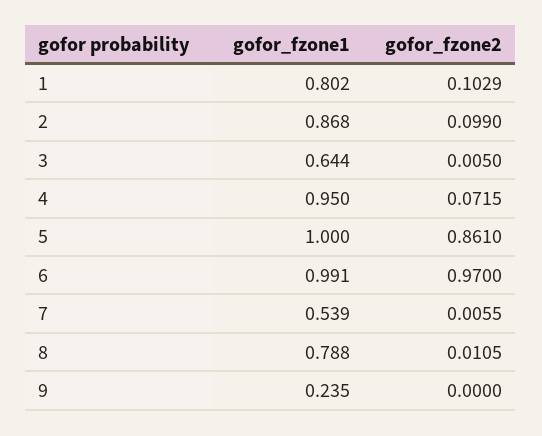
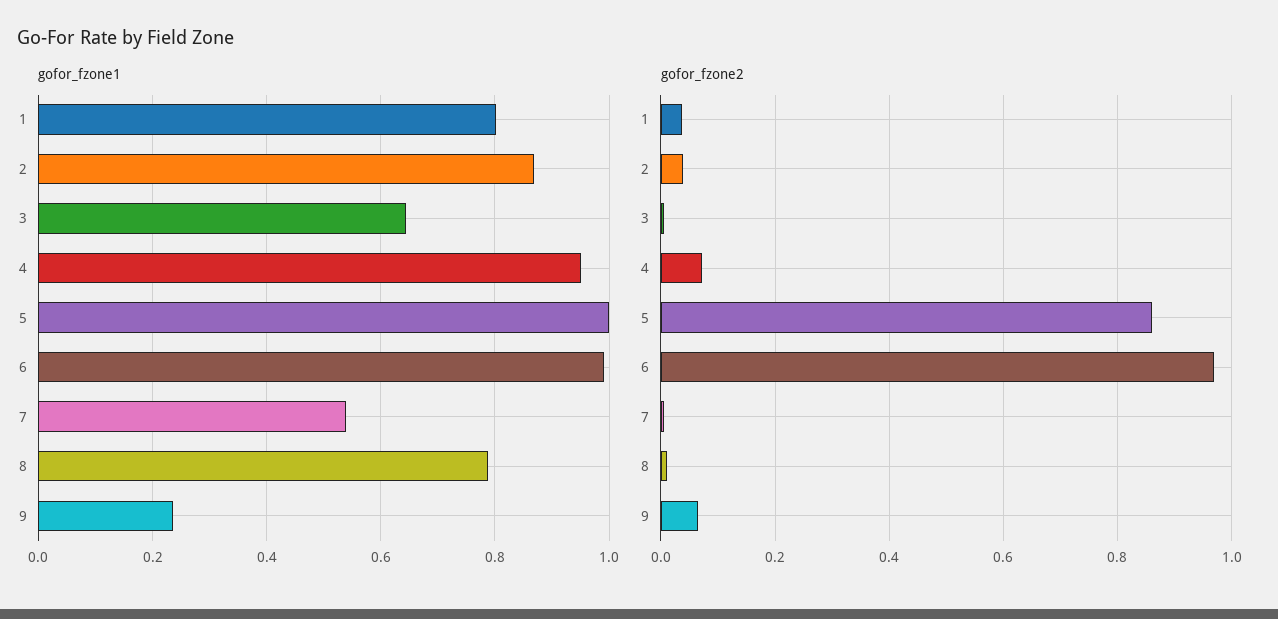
  {
    "gofor_fzone1": {
      "1": 0.802,
      "2": 0.868,
      "3": 0.644,
      "4": 0.95,
      "5": 1,
      "6": 0.991,
      "7": 0.539,
      "8": 0.788,
      "9": 0.235
    },
    "gofor_fzone2": {
-     "1": 0.1029,
+     "1": 0.04,
-     "2": 0.099,
+     "2": 0.04,
      "3": 0.005,
      "4": 0.0715,
      "5": 0.861,
      "6": 0.97,
      "7": 0.0055,
      "8": 0.0105,
-     "9": 0
+     "9": 0.06
    }
  }

